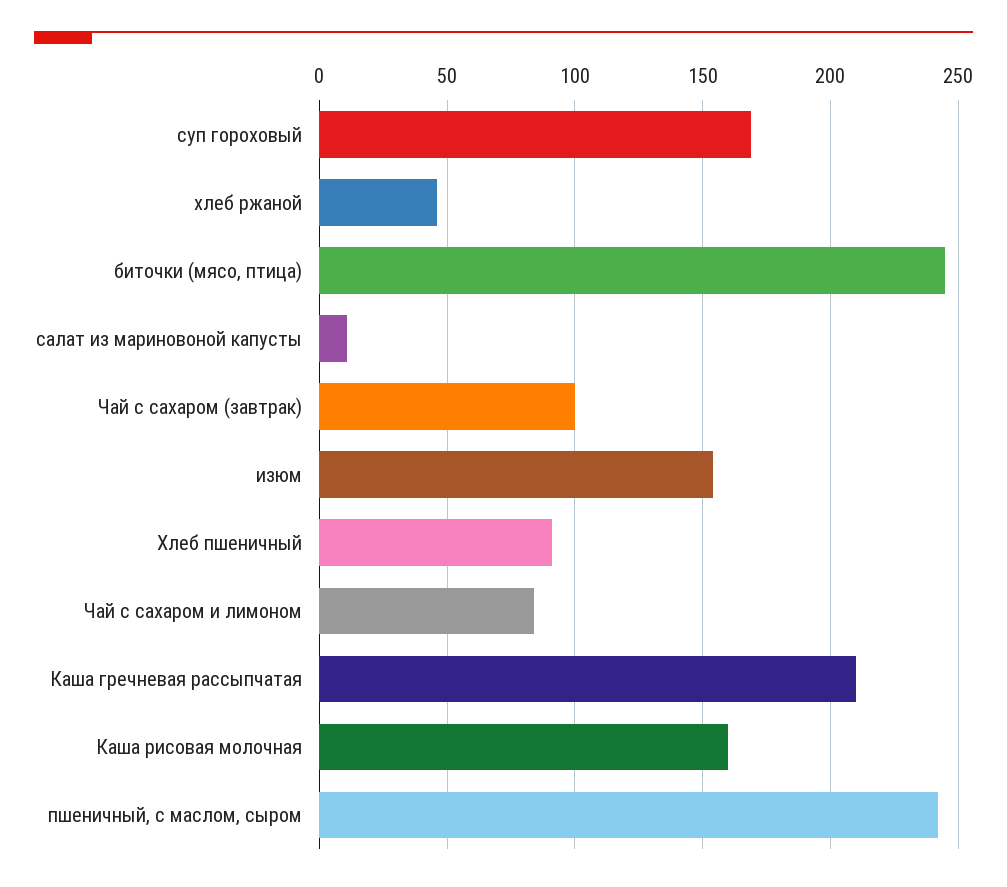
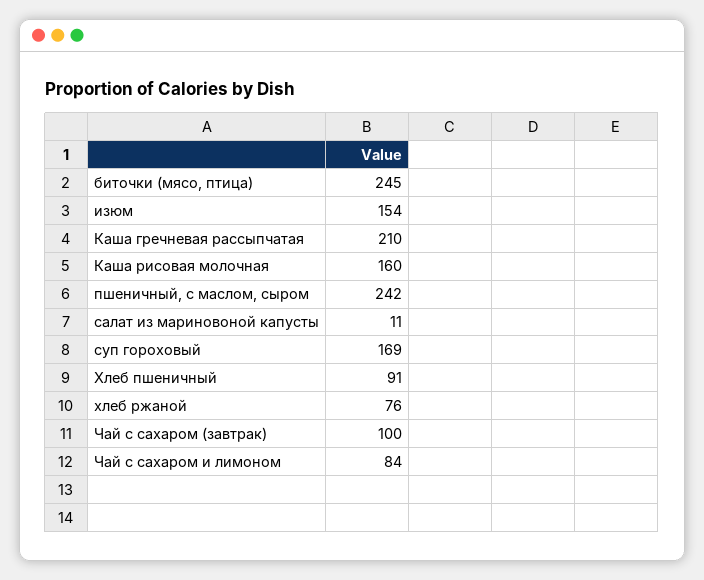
  {
    "суп гороховый": 169,
-   "хлеб ржаной": 45,
+   "хлеб ржаной": 76,
    "биточки (мясо, птица)": 245,
    "салат из мариновоной капусты": 11,
    "Чай с сахаром (завтрак)": 100,
    "изюм": 154,
    "Хлеб пшеничный": 91,
    "Чай с сахаром и лимоном": 84,
    "Каша гречневая рассыпчатая": 210,
    "Каша рисовая молочная": 160,
    "пшеничный, с маслом, сыром": 242
  }

